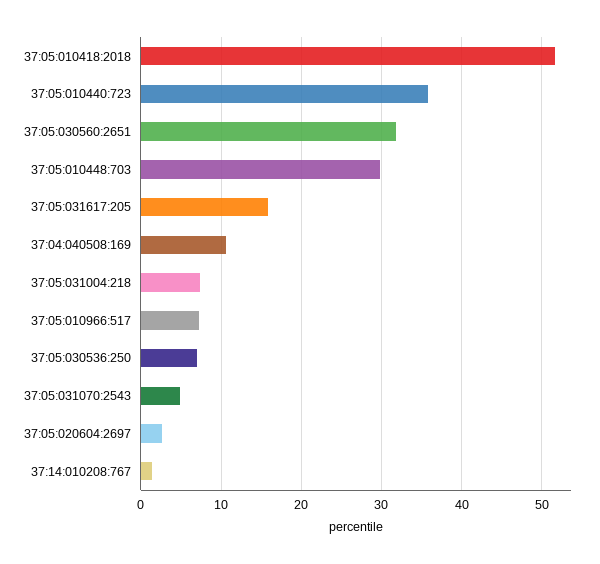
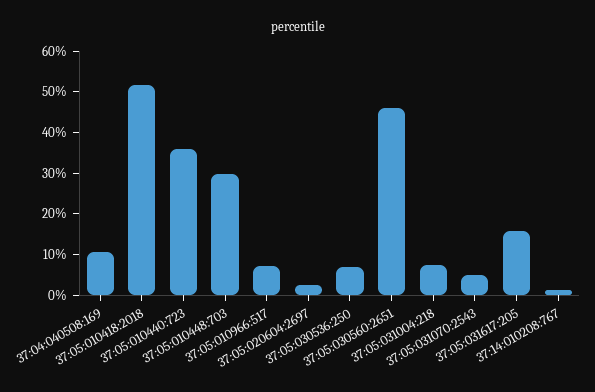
  {
    "37:05:010418:2018": 52,
    "37:05:010440:723": 36,
-   "37:05:030560:2651": 32,
+   "37:05:030560:2651": 46,
    "37:05:010448:703": 30,
    "37:05:031617:205": 16,
    "37:04:040508:169": 11,
    "37:05:031004:218": 7,
    "37:05:010966:517": 7,
    "37:05:030536:250": 7,
    "37:05:031070:2543": 5,
    "37:05:020604:2697": 3,
    "37:14:010208:767": 1
  }

